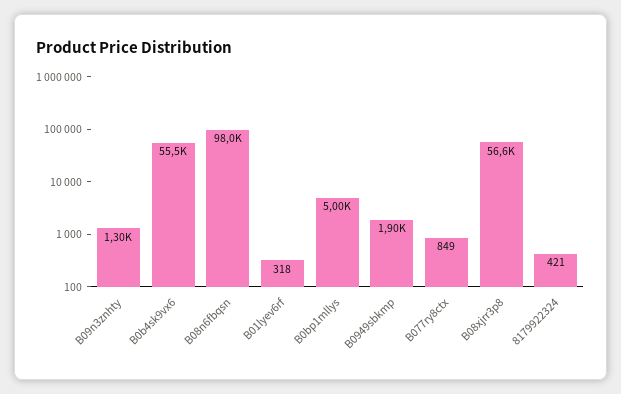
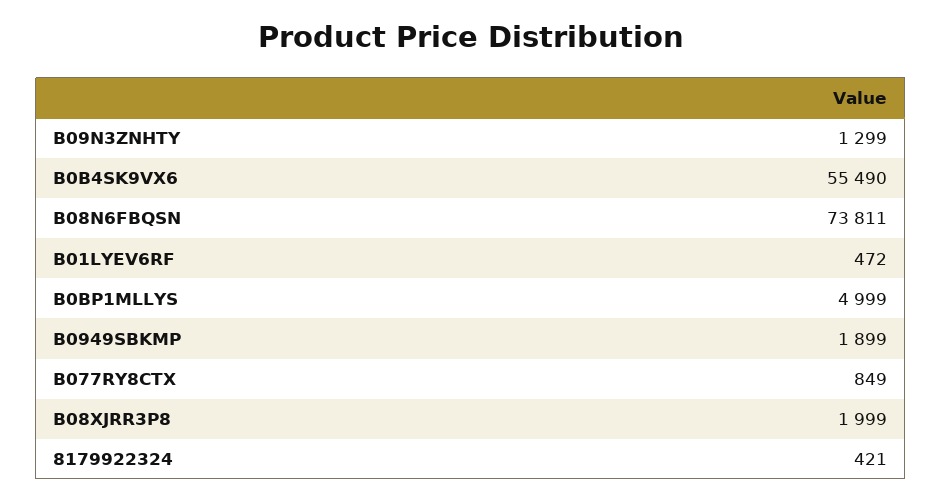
  {
    "B09n3znhty": 1299,
    "B0b4sk9vx6": 55490,
-   "B08n6fbqsn": 98000,
+   "B08n6fbqsn": 73811,
-   "B01lyev6rf": 318,
+   "B01lyev6rf": 472,
    "B0bp1mllys": 4999,
    "B0949sbkmp": 1899,
    "B077ry8ctx": 849,
-   "B08xjrr3p8": 56600,
+   "B08xjrr3p8": 1999,
    "8179922324": 421
  }

